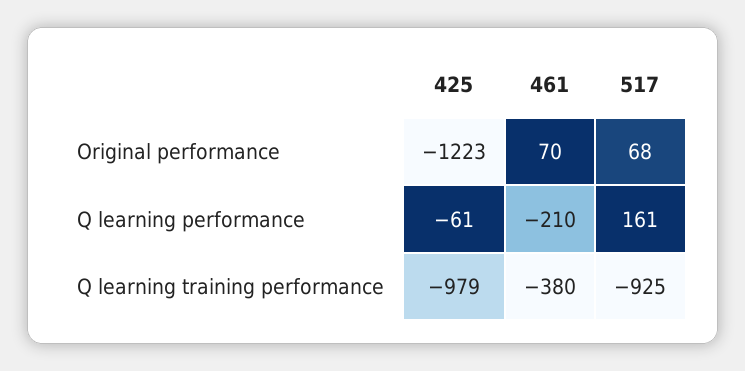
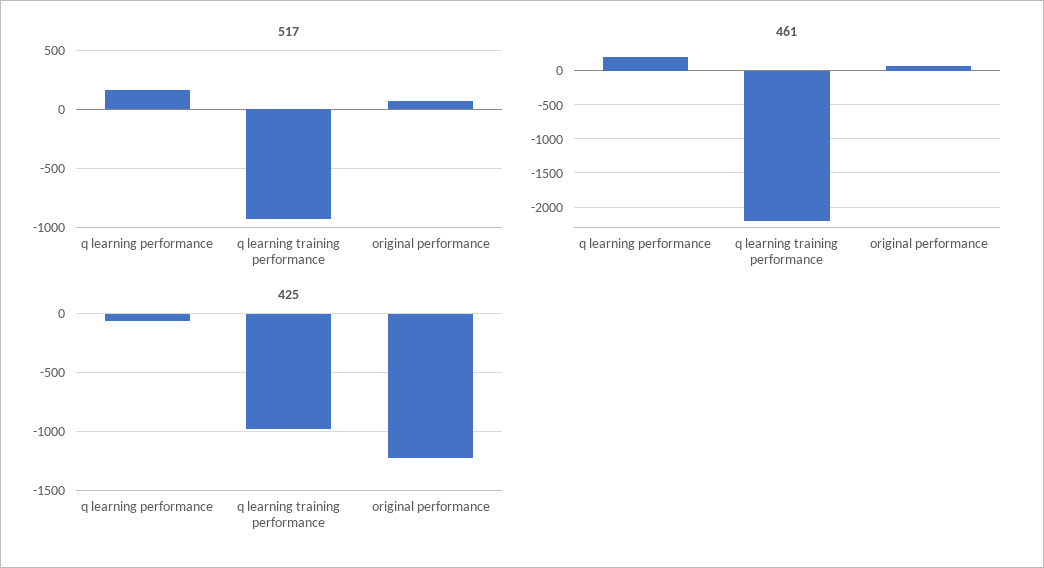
  {
    "425": {
      "Original performance": -1223,
      "Q learning performance": -61,
      "Q learning training performance": -979
    },
    "461": {
      "Original performance": 70,
-     "Q learning performance": -210,
+     "Q learning performance": 200,
-     "Q learning training performance": -380
+     "Q learning training performance": -2200
    },
    "517": {
      "Original performance": 68,
      "Q learning performance": 161,
      "Q learning training performance": -925
    }
  }

